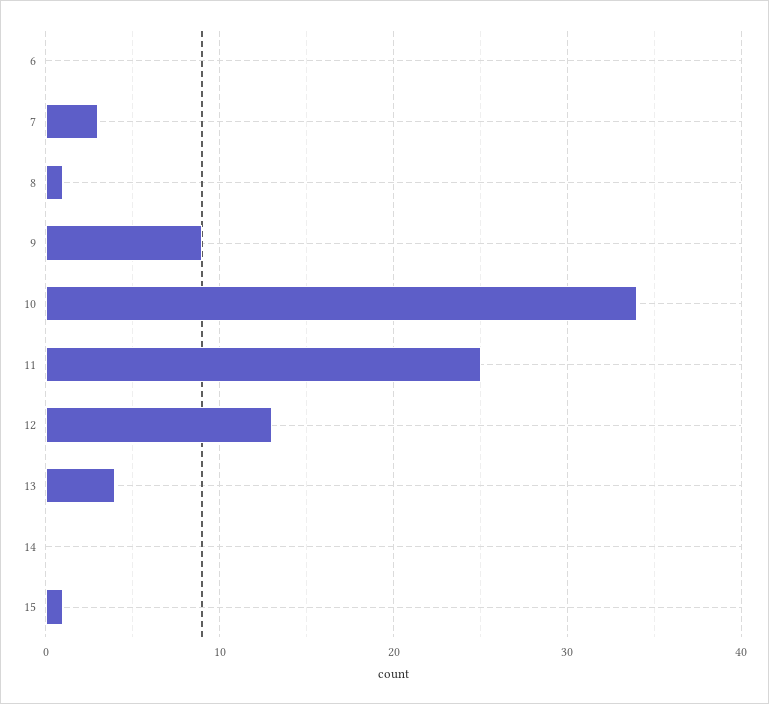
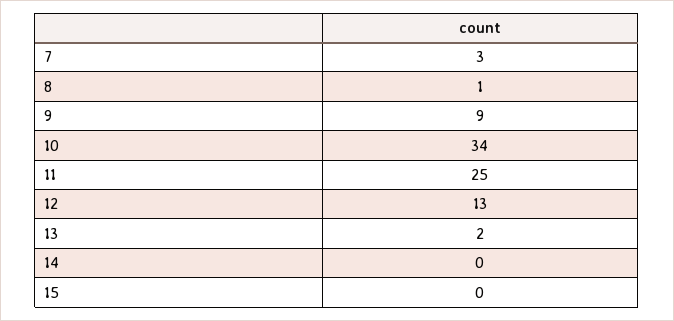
  {
-   "6": 0,
    "7": 3,
    "8": 1,
    "9": 9,
    "10": 34,
    "11": 25,
    "12": 13,
-   "13": 4,
+   "13": 2,
    "14": 0,
-   "15": 1
+   "15": 0
  }

